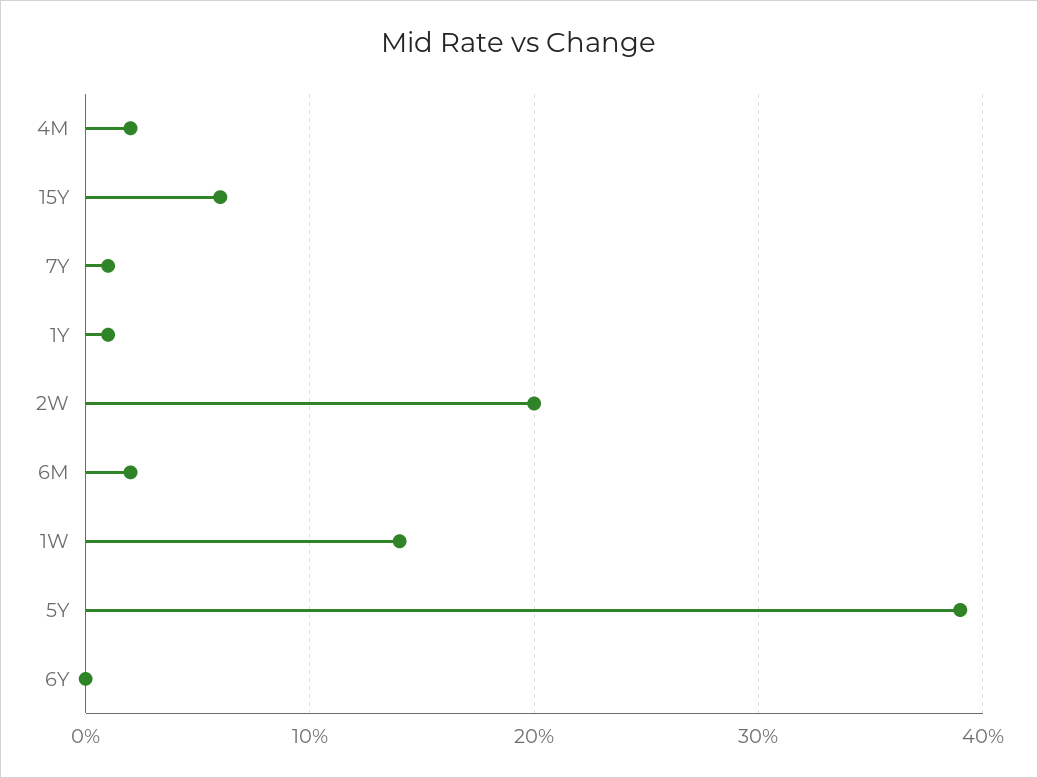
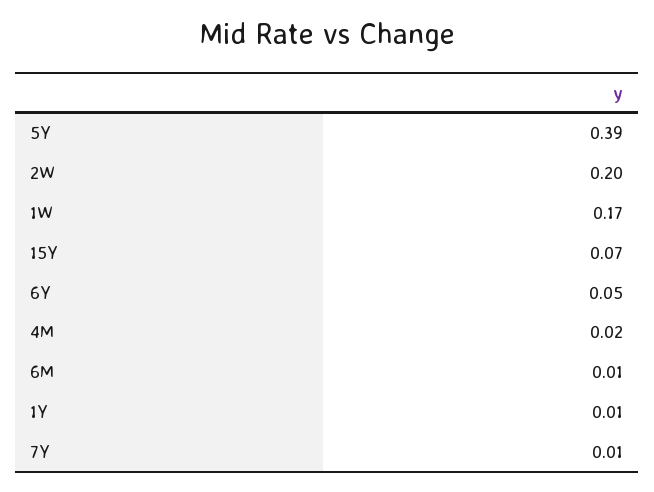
  {
    "4M": 0.02,
-   "15Y": 0.06,
+   "15Y": 0.07,
    "7Y": 0.01,
    "1Y": 0.01,
    "2W": 0.2,
-   "6M": 0.02,
+   "6M": 0.01,
-   "1W": 0.14,
+   "1W": 0.17,
    "5Y": 0.39,
-   "6Y": 0
+   "6Y": 0.05
  }

